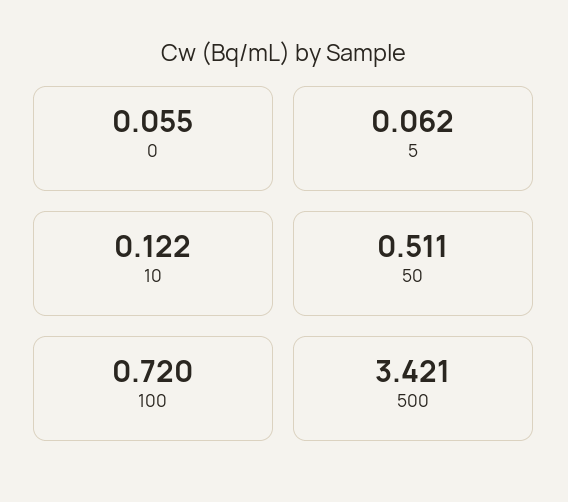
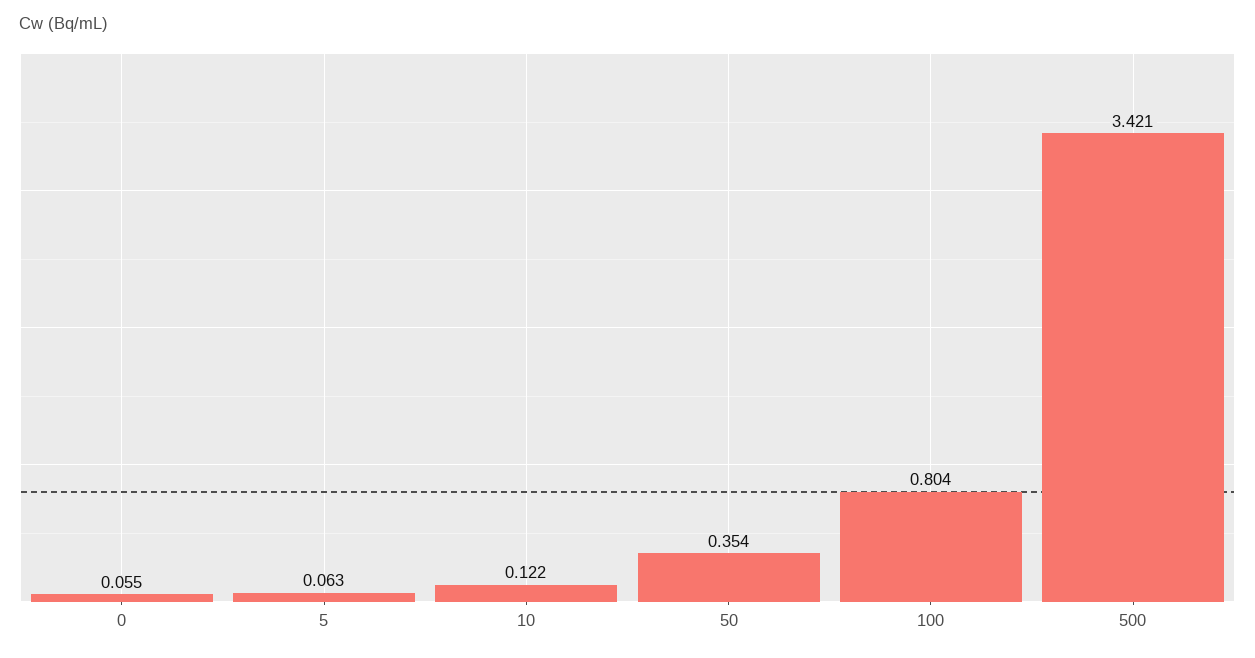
  {
    "0": 0.055,
-   "5": 0.062,
+   "5": 0.063,
    "10": 0.122,
-   "50": 0.511,
+   "50": 0.354,
-   "100": 0.72,
+   "100": 0.804,
    "500": 3.421
  }

